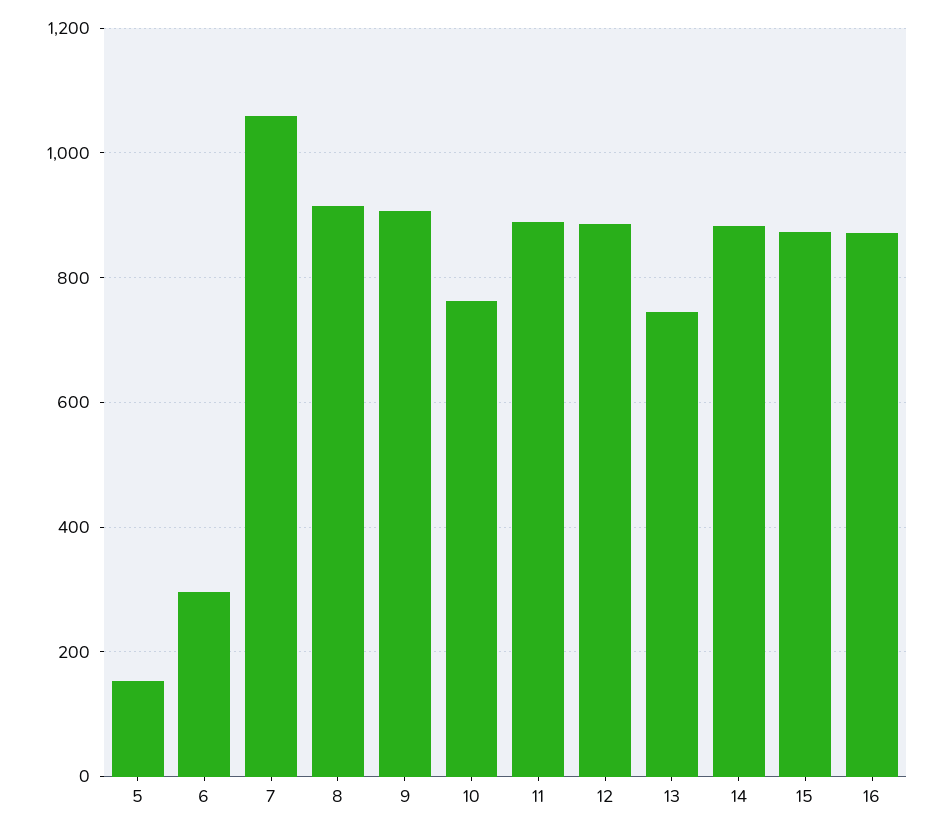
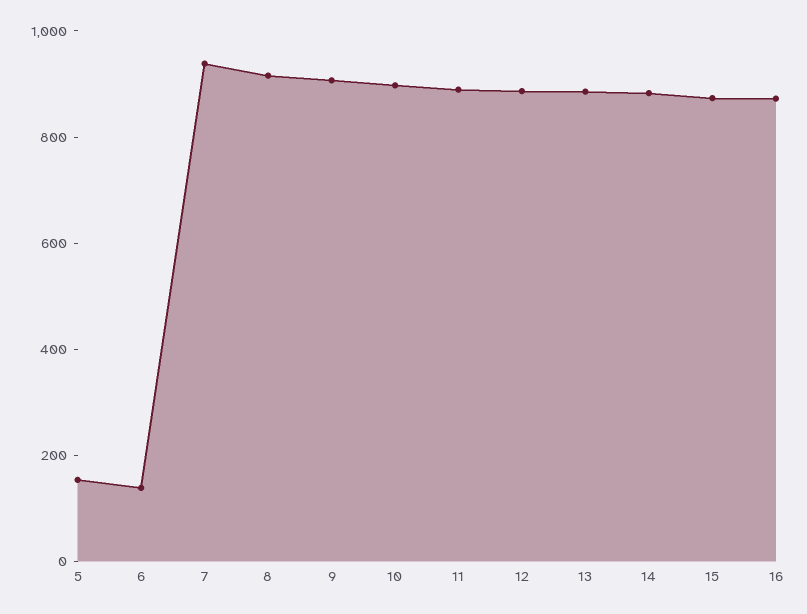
  {
    "5": 160,
-   "6": 300,
+   "6": 150,
-   "7": 1060,
+   "7": 950,
    "8": 920,
    "9": 900,
-   "10": 760,
+   "10": 900,
    "11": 880,
    "12": 880,
-   "13": 740,
+   "13": 900,
    "14": 880,
    "15": 880,
    "16": 880
  }

